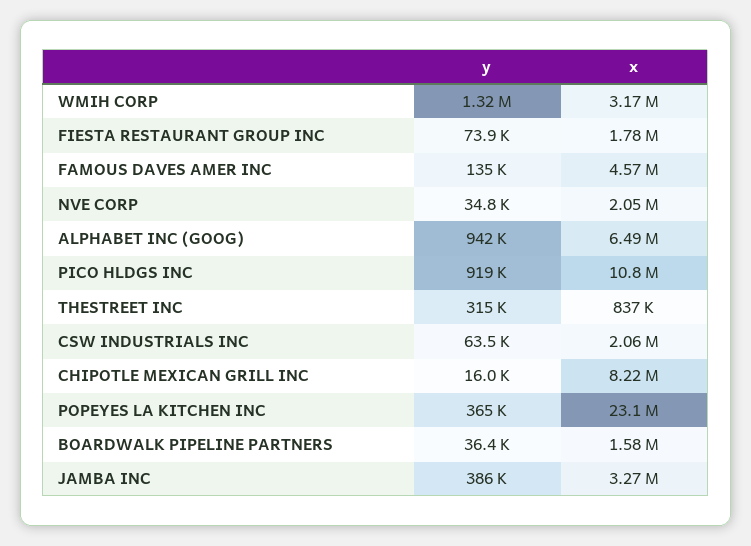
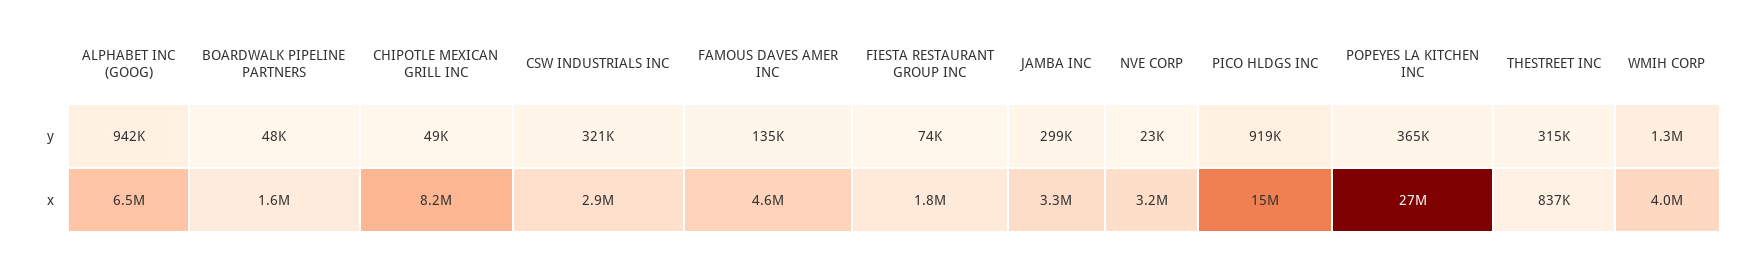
  {
    "y": {
      "WMIH CORP": 1320000,
      "FIESTA RESTAURANT GROUP INC": 73900,
      "FAMOUS DAVES AMER INC": 135000,
-     "NVE CORP": 34800,
+     "NVE CORP": 23000,
      "ALPHABET INC (GOOG)": 942000,
      "PICO HLDGS INC": 919000,
      "THESTREET INC": 315000,
-     "CSW INDUSTRIALS INC": 63500,
+     "CSW INDUSTRIALS INC": 321000,
-     "CHIPOTLE MEXICAN GRILL INC": 16000,
+     "CHIPOTLE MEXICAN GRILL INC": 49000,
      "POPEYES LA KITCHEN INC": 365000,
-     "BOARDWALK PIPELINE PARTNERS": 36400,
+     "BOARDWALK PIPELINE PARTNERS": 48000,
-     "JAMBA INC": 386000
+     "JAMBA INC": 299000
    },
    "x": {
-     "WMIH CORP": 3170000,
+     "WMIH CORP": 4000000,
      "FIESTA RESTAURANT GROUP INC": 1780000,
      "FAMOUS DAVES AMER INC": 4570000,
-     "NVE CORP": 2050000,
+     "NVE CORP": 3200000,
      "ALPHABET INC (GOOG)": 6490000,
-     "PICO HLDGS INC": 10800000,
+     "PICO HLDGS INC": 15000000,
      "THESTREET INC": 837000,
-     "CSW INDUSTRIALS INC": 2060000,
+     "CSW INDUSTRIALS INC": 2900000,
      "CHIPOTLE MEXICAN GRILL INC": 8220000,
-     "POPEYES LA KITCHEN INC": 23100000,
+     "POPEYES LA KITCHEN INC": 27000000,
      "BOARDWALK PIPELINE PARTNERS": 1580000,
      "JAMBA INC": 3270000
    }
  }

